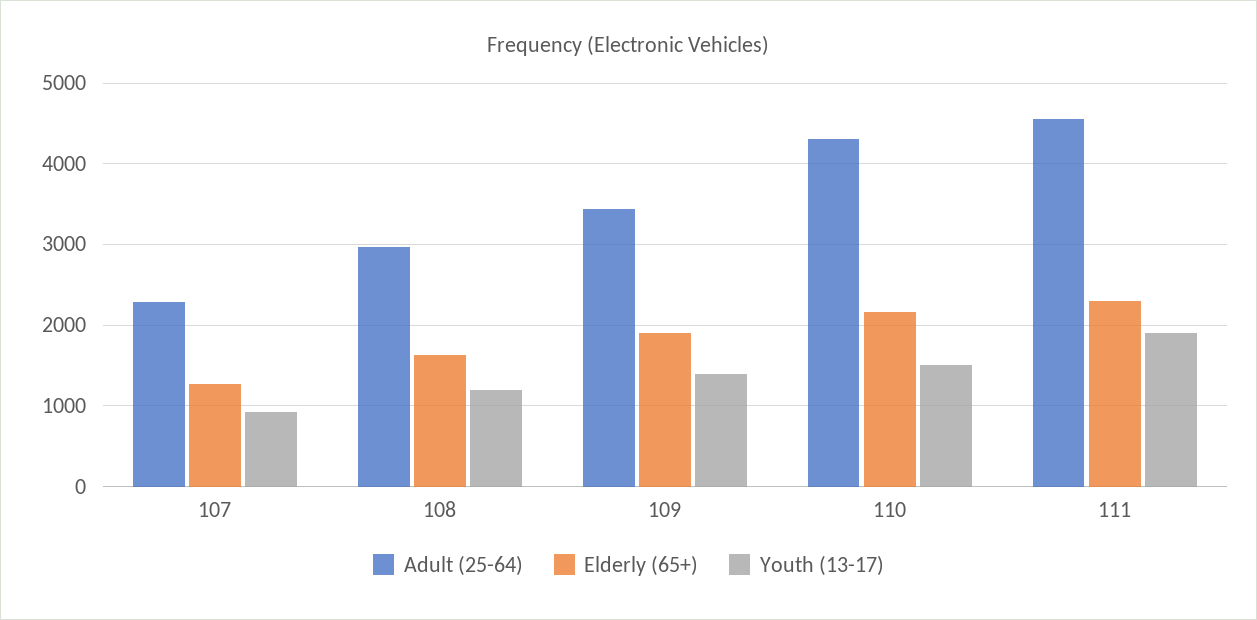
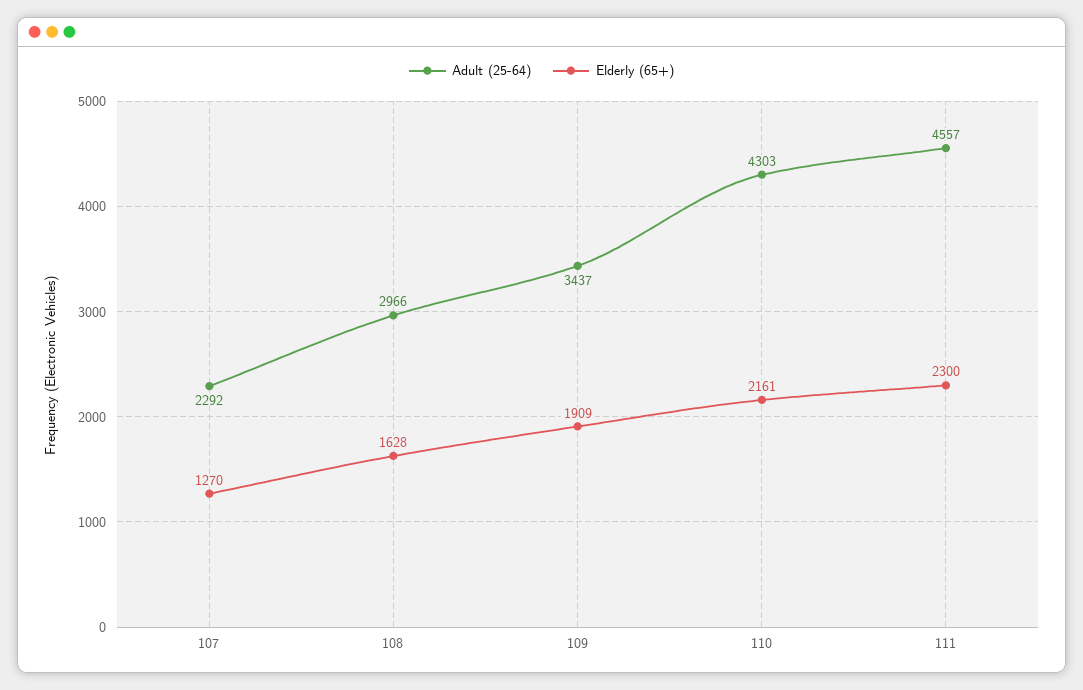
  {
    "Adult (25-64)": {
      "107": 2292,
      "108": 2966,
      "109": 3437,
      "110": 4303,
      "111": 4557
    },
    "Elderly (65+)": {
      "107": 1270,
      "108": 1628,
      "109": 1909,
      "110": 2161,
      "111": 2300
-   },
+   }
-   "Youth (13-17)": {
-     "107": 900,
-     "108": 1200,
-     "109": 1400,
-     "110": 1500,
-     "111": 1900
-   }
  }

